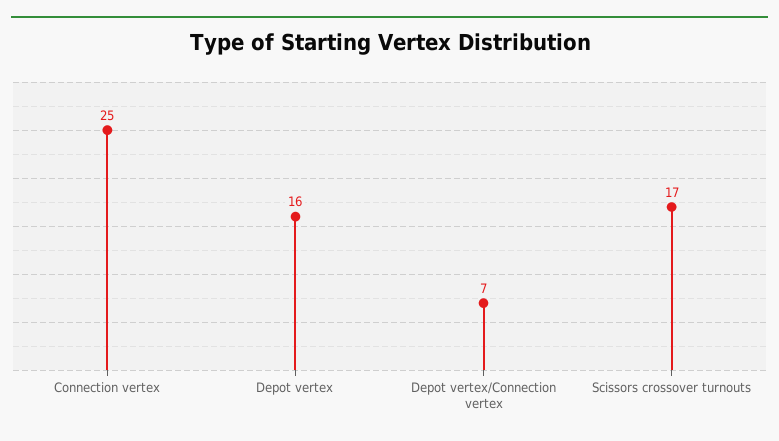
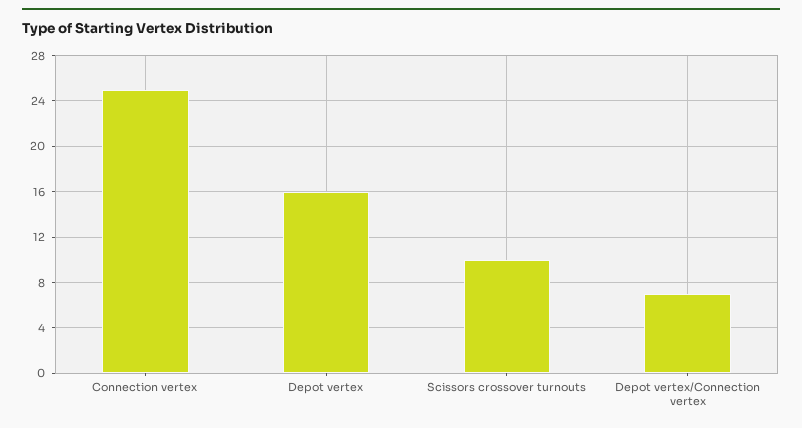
  {
    "Connection vertex": 25,
    "Depot vertex": 16,
    "Depot vertex/Connection vertex": 7,
-   "Scissors crossover turnouts": 17
+   "Scissors crossover turnouts": 10
  }

